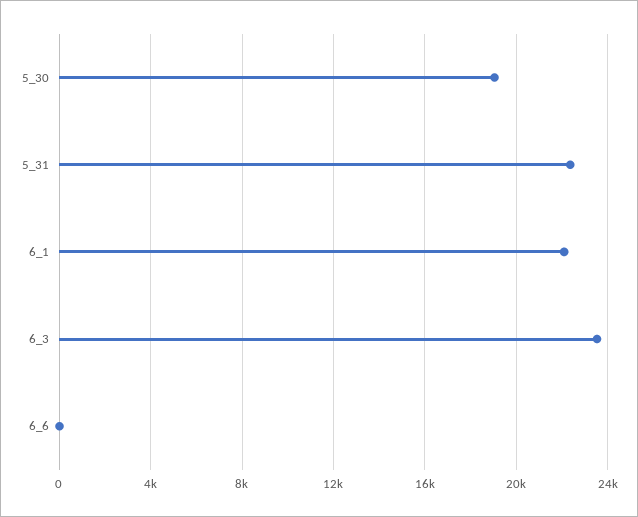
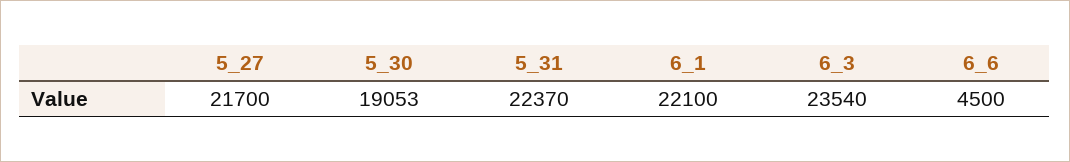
  {
    "5_30": 19053,
    "5_31": 22370,
    "6_1": 22100,
    "6_3": 23540,
-   "6_6": 0
+   "6_6": 4500,
+   "5_27": 21700
  }

